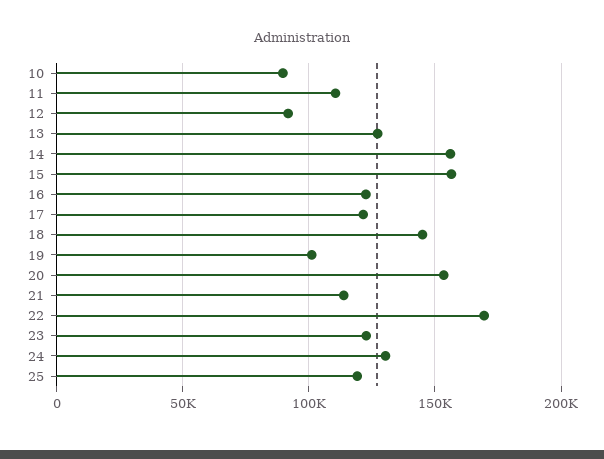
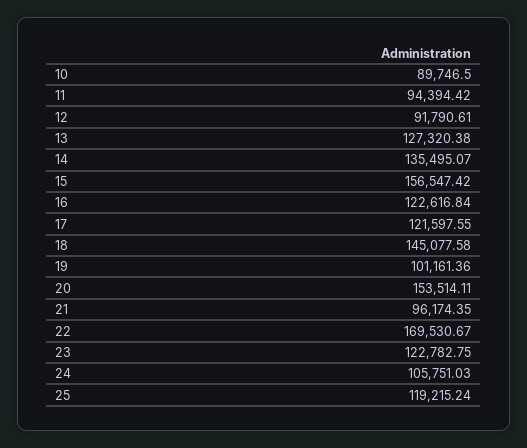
  {
    "10": 89746.5,
-   "11": 110000,
+   "11": 94394.42,
    "12": 91790.61,
    "13": 127320.38,
-   "14": 155000,
+   "14": 135495.07,
    "15": 156547.42,
    "16": 122616.84,
    "17": 121597.55,
    "18": 145077.58,
    "19": 101161.36,
    "20": 153514.11,
-   "21": 115000,
+   "21": 96174.35,
    "22": 169530.67,
    "23": 122782.75,
-   "24": 130000,
+   "24": 105751.03,
    "25": 119215.24
  }

